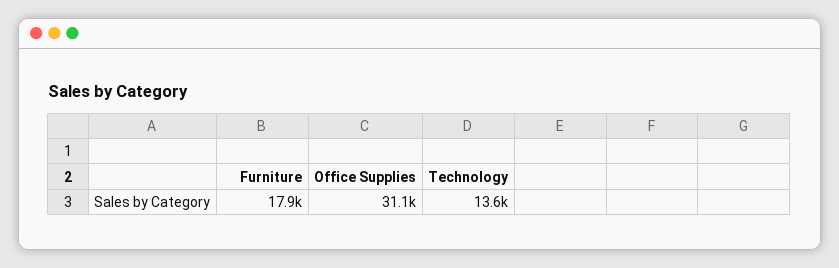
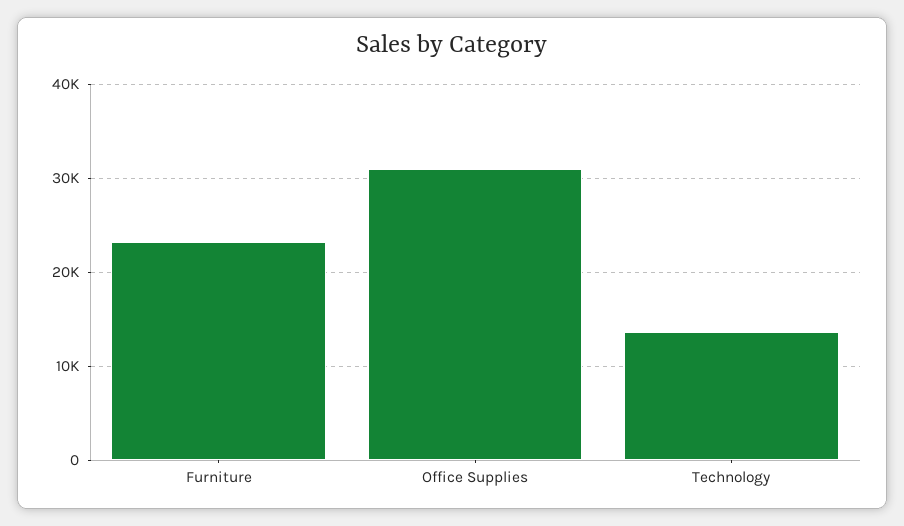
  {
-   "Furniture": 17900,
+   "Furniture": 23000,
    "Office Supplies": 31100,
    "Technology": 13600
  }

